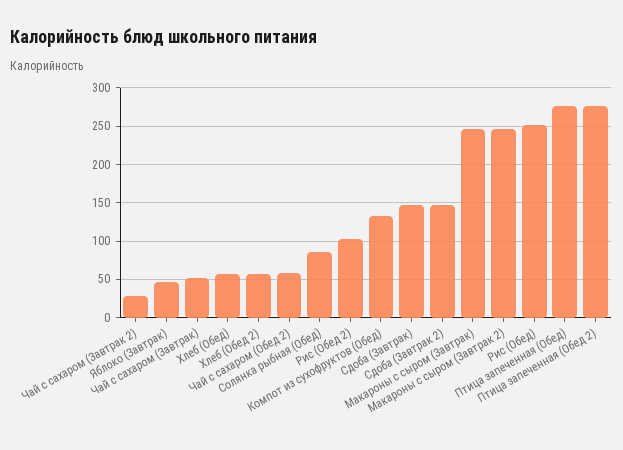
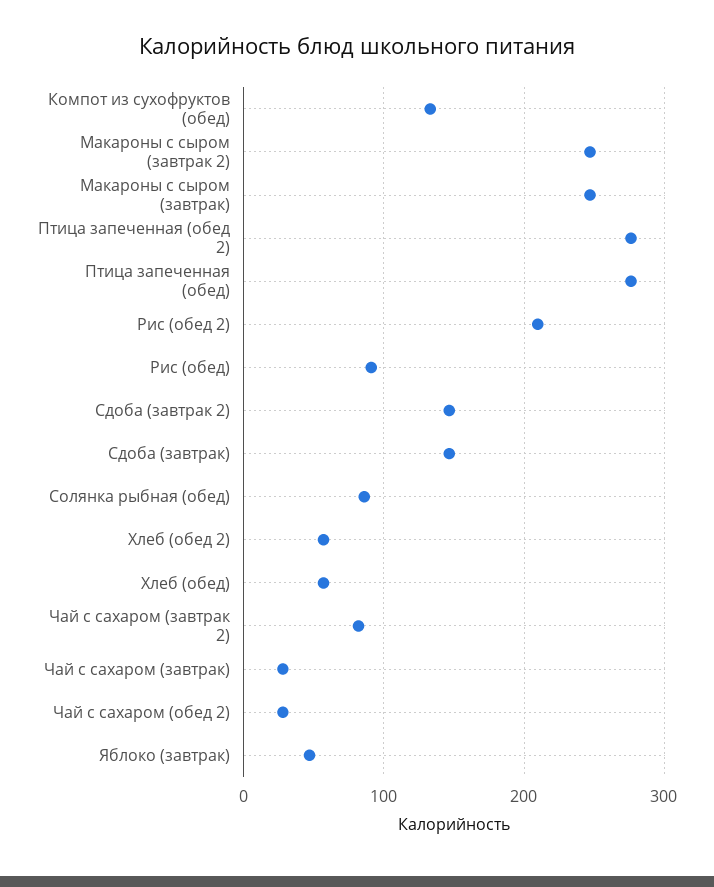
  {
-   "Чай с сахаром (Завтрак 2)": 30,
+   "Чай с сахаром (Завтрак 2)": 80,
    "Яблоко (Завтрак)": 50,
-   "Чай с сахаром (Завтрак)": 50,
+   "Чай с сахаром (Завтрак)": 30,
    "Хлеб (Обед)": 60,
    "Хлеб (Обед 2)": 60,
-   "Чай с сахаром (Обед 2)": 60,
+   "Чай с сахаром (Обед 2)": 30,
    "Солянка рыбная (Обед)": 90,
-   "Рис (Обед 2)": 100,
+   "Рис (Обед 2)": 210,
    "Компот из сухофруктов (Обед)": 130,
    "Сдоба (Завтрак)": 150,
    "Сдоба (Завтрак 2)": 150,
    "Макароны с сыром (Завтрак)": 250,
    "Макароны с сыром (Завтрак 2)": 250,
-   "Рис (Обед)": 250,
+   "Рис (Обед)": 90,
    "Птица запеченная (Обед)": 280,
    "Птица запеченная (Обед 2)": 280
  }

